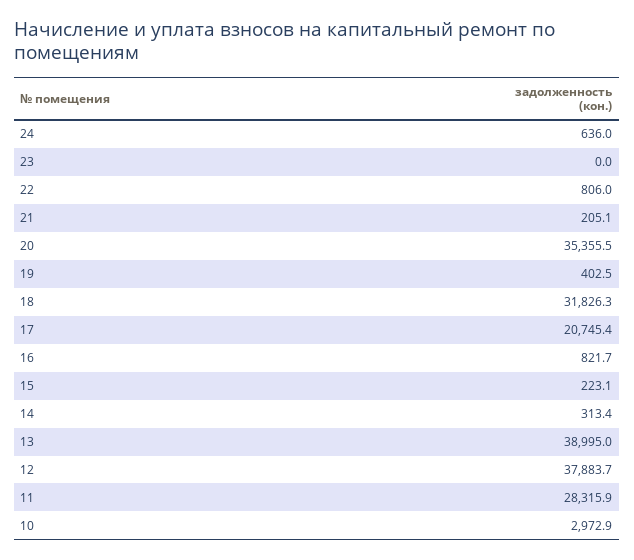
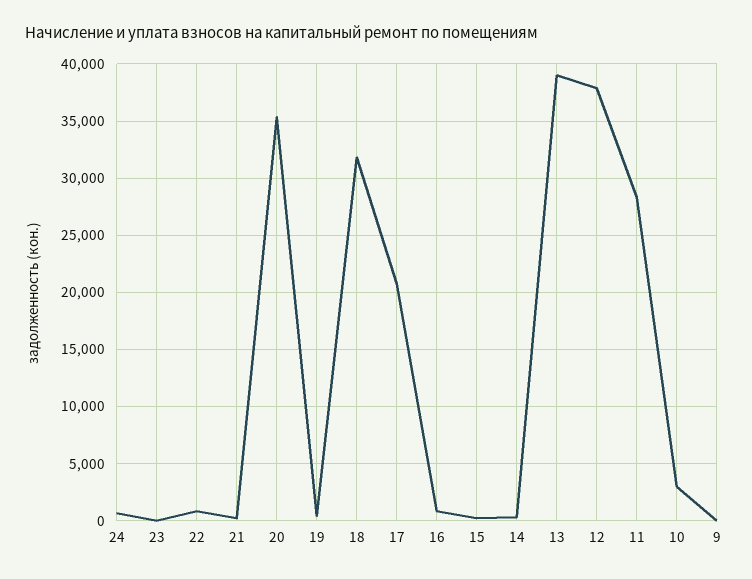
  {
    "24": 636,
    "23": 0,
    "22": 806,
    "21": 205.1,
    "20": 35355.5,
    "19": 402.5,
    "18": 31826.3,
    "17": 20745.4,
    "16": 821.7,
    "15": 223.1,
    "14": 313.4,
    "13": 38995,
    "12": 37883.7,
    "11": 28315.9,
-   "10": 2972.9
+   "10": 2972.9,
+   "9": 0
  }

